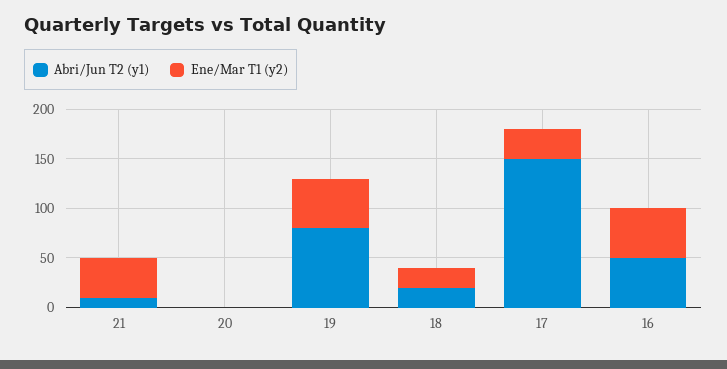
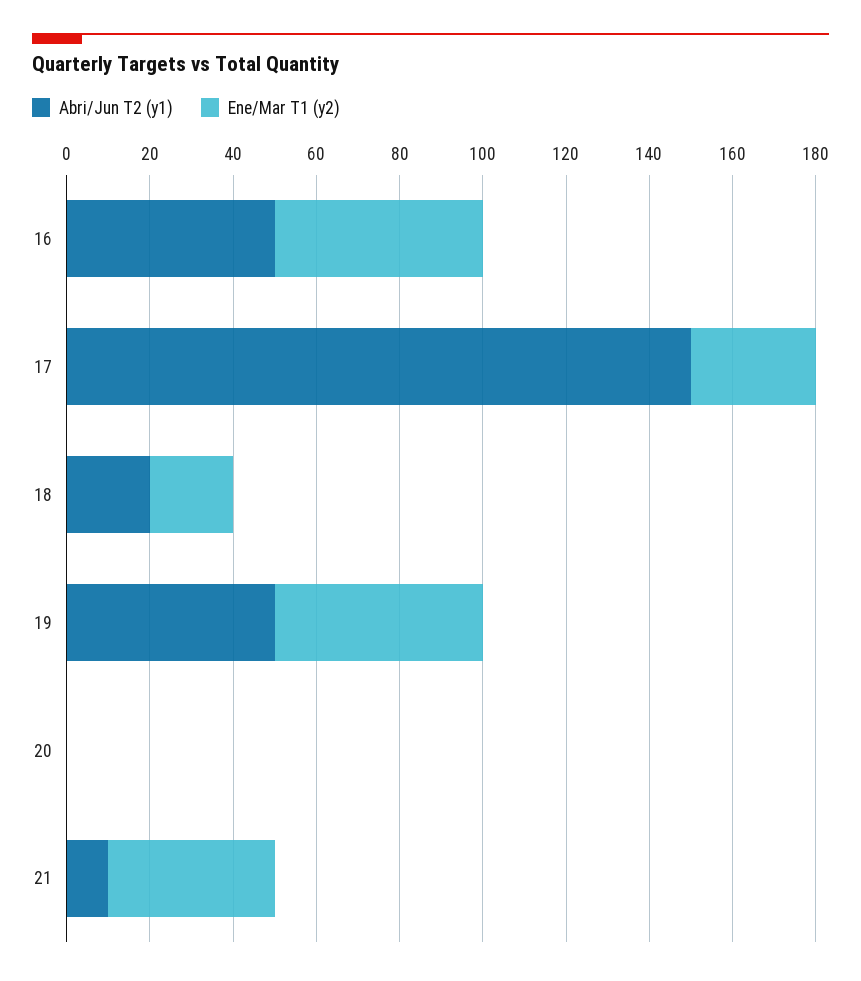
  {
    "Abri/Jun T2 (y1)": {
      "21": 10,
      "20": 0,
-     "19": 80,
+     "19": 50,
      "18": 20,
      "17": 150,
      "16": 50
    },
    "Ene/Mar T1 (y2)": {
      "21": 40,
      "20": 0,
      "19": 50,
      "18": 20,
      "17": 30,
      "16": 50
    }
  }

